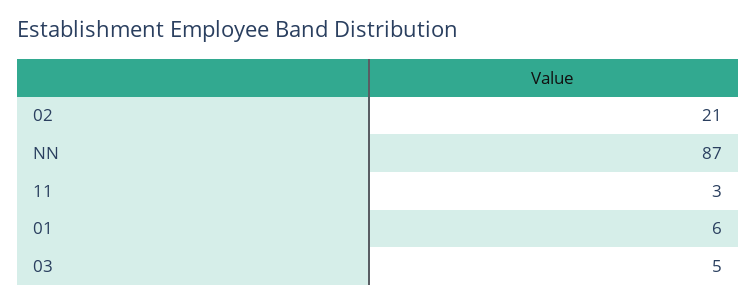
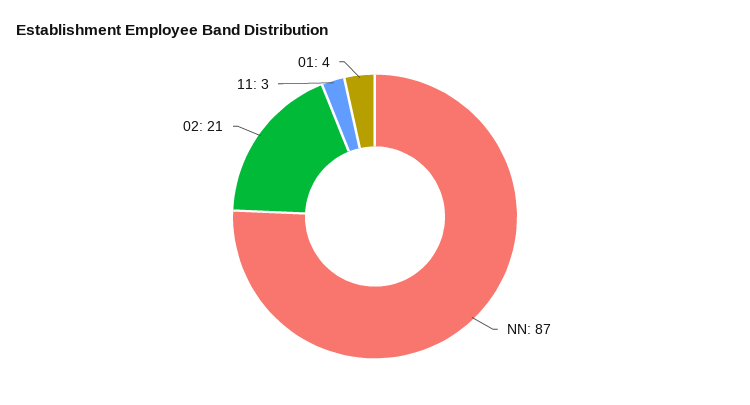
  {
    "02": 21,
    "NN": 87,
    "11": 3,
-   "01": 6,
+   "01": 4
-   "03": 5
  }

